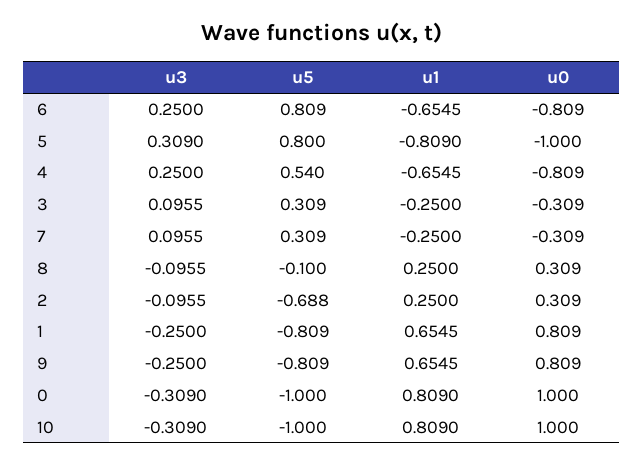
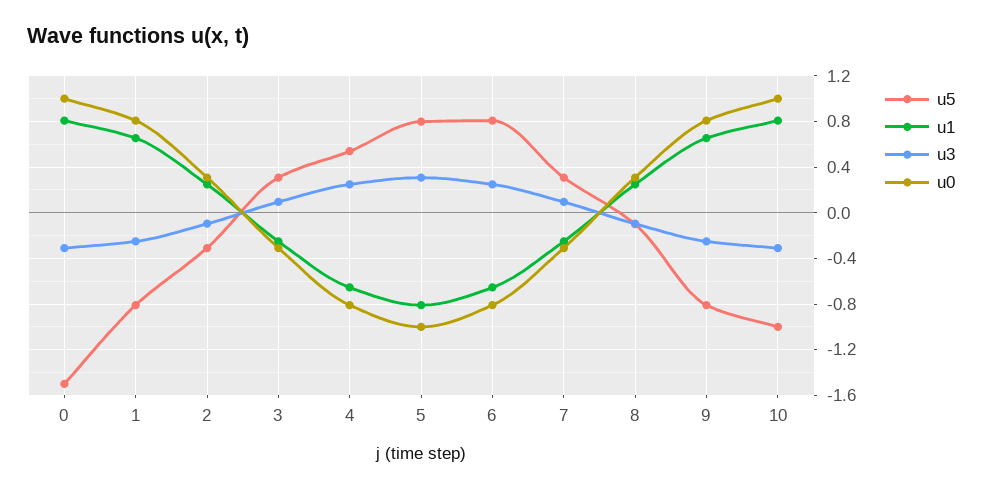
  {
    "u3": {
      "6": 0.25,
      "5": 0.309,
      "4": 0.25,
      "3": 0.0955,
      "7": 0.0955,
      "8": -0.0955,
      "2": -0.0955,
      "1": -0.25,
      "9": -0.25,
      "0": -0.309,
      "10": -0.309
    },
    "u5": {
      "6": 0.809,
      "5": 0.8,
      "4": 0.54,
      "3": 0.309,
      "7": 0.309,
      "8": -0.1,
-     "2": -0.688,
+     "2": -0.3,
      "1": -0.809,
      "9": -0.809,
-     "0": -1,
+     "0": -1.5,
      "10": -1
    },
    "u1": {
      "6": -0.6545,
      "5": -0.809,
      "4": -0.6545,
      "3": -0.25,
      "7": -0.25,
      "8": 0.25,
      "2": 0.25,
      "1": 0.6545,
      "9": 0.6545,
      "0": 0.809,
      "10": 0.809
    },
    "u0": {
      "6": -0.809,
      "5": -1,
      "4": -0.809,
      "3": -0.309,
      "7": -0.309,
      "8": 0.309,
      "2": 0.309,
      "1": 0.809,
      "9": 0.809,
      "0": 1,
      "10": 1
    }
  }

